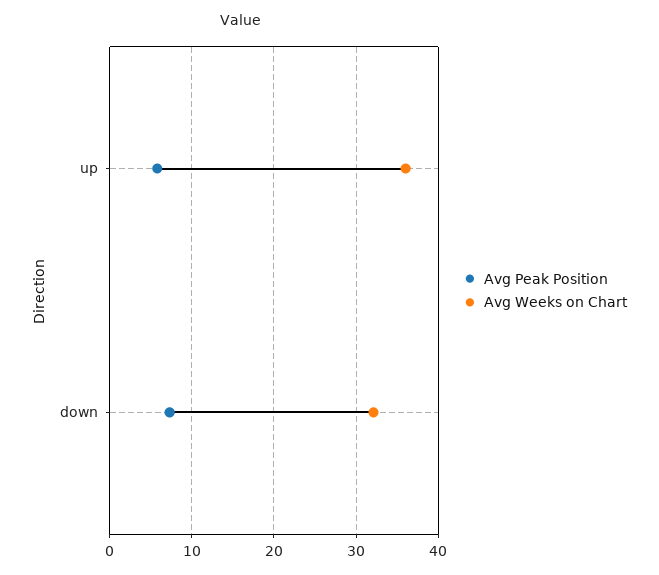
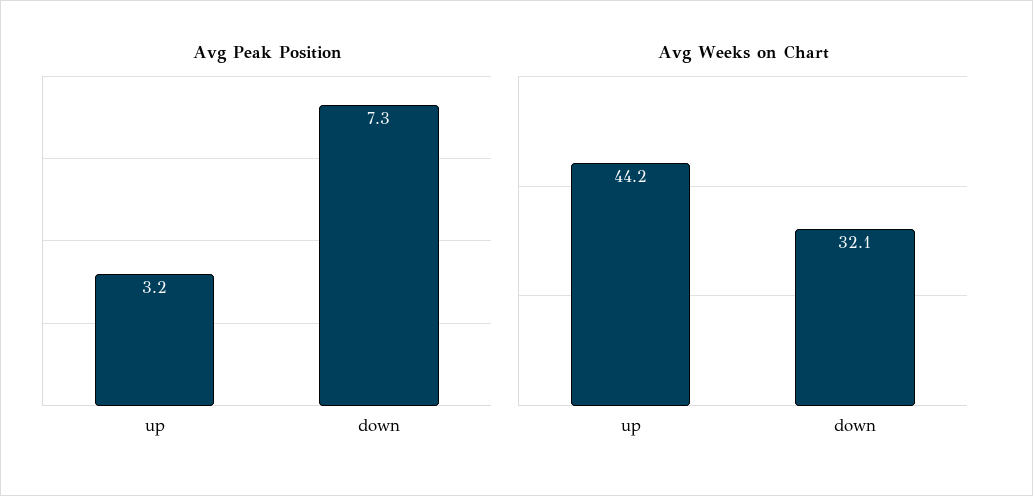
  {
    "Avg Peak Position": {
-     "up": 6,
+     "up": 3.2,
      "down": 7.3
    },
    "Avg Weeks on Chart": {
-     "up": 36,
+     "up": 44.2,
      "down": 32.1
    }
  }

